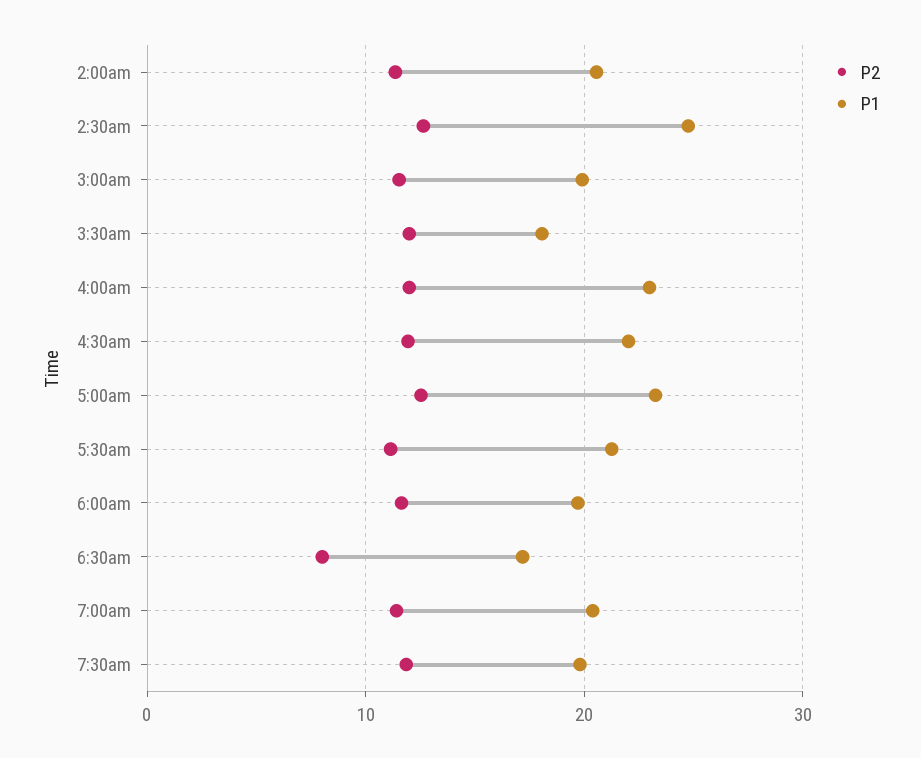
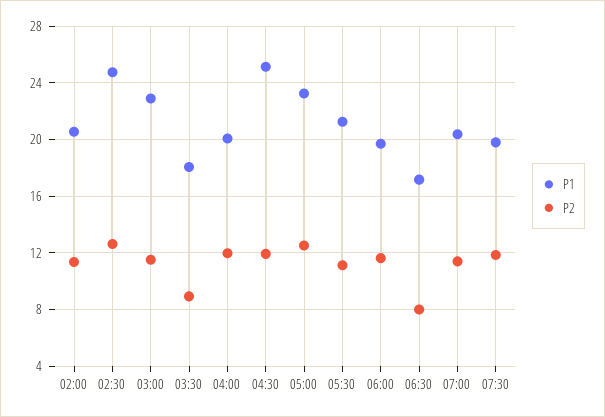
  {
    "P2": {
      "2:00am": 11.5,
      "2:30am": 12.5,
      "3:00am": 11.5,
-     "3:30am": 12,
+     "3:30am": 9,
      "4:00am": 12,
      "4:30am": 12,
      "5:00am": 12.5,
      "5:30am": 11,
      "6:00am": 11.5,
      "6:30am": 8,
      "7:00am": 11.5,
      "7:30am": 12
    },
    "P1": {
      "2:00am": 20.5,
      "2:30am": 25,
-     "3:00am": 20,
+     "3:00am": 23,
      "3:30am": 18,
-     "4:00am": 23,
+     "4:00am": 20,
-     "4:30am": 22,
+     "4:30am": 25,
      "5:00am": 23.5,
      "5:30am": 21.5,
      "6:00am": 19.5,
      "6:30am": 17,
      "7:00am": 20.5,
      "7:30am": 20
    }
  }

